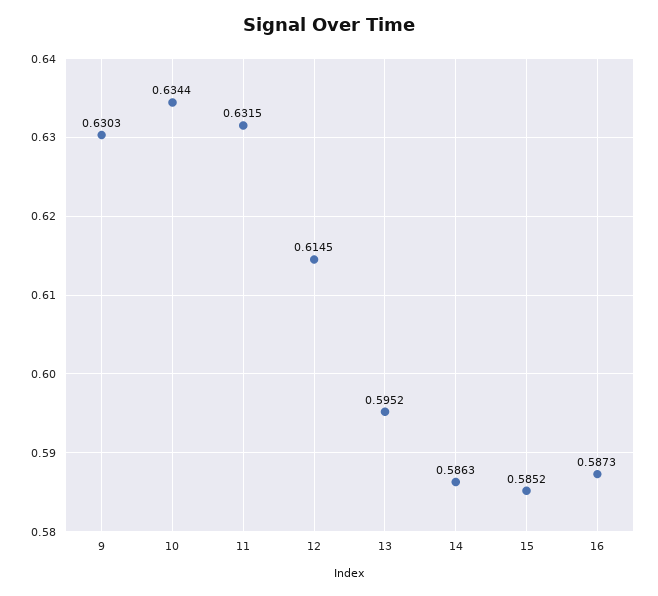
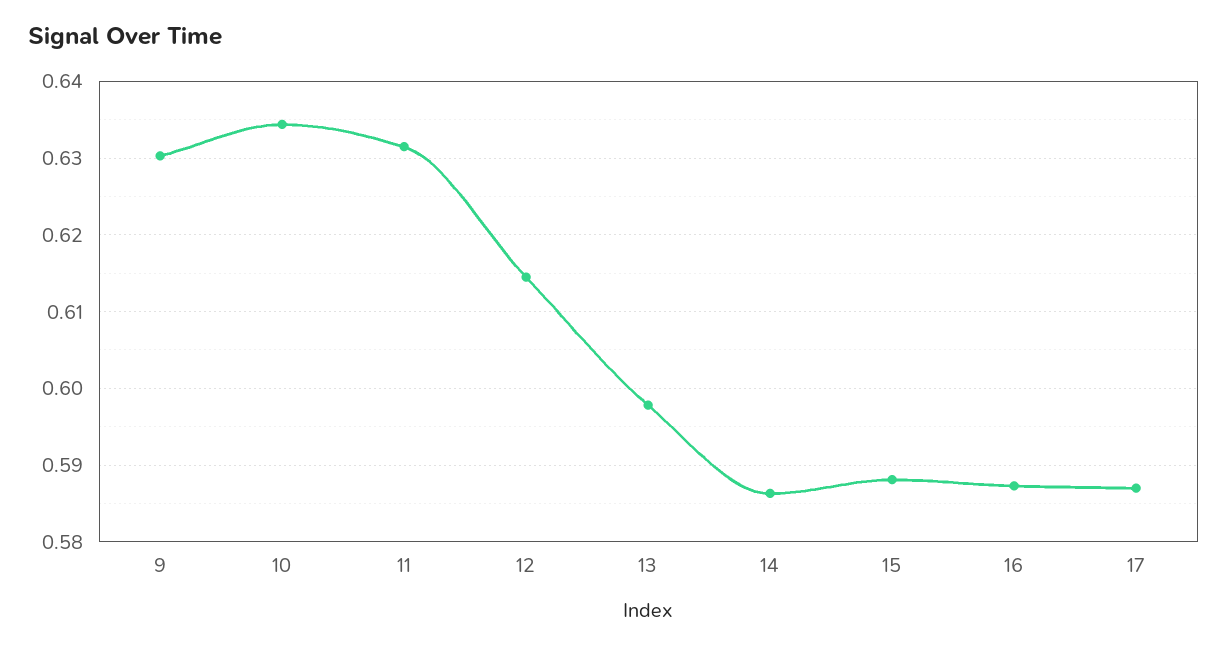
  {
    "9": 0.6303,
    "10": 0.6344,
    "11": 0.6315,
    "12": 0.6145,
-   "13": 0.5952,
+   "13": 0.598,
    "14": 0.5863,
-   "15": 0.5852,
+   "15": 0.588,
-   "16": 0.5873
+   "16": 0.5873,
+   "17": 0.587
  }

